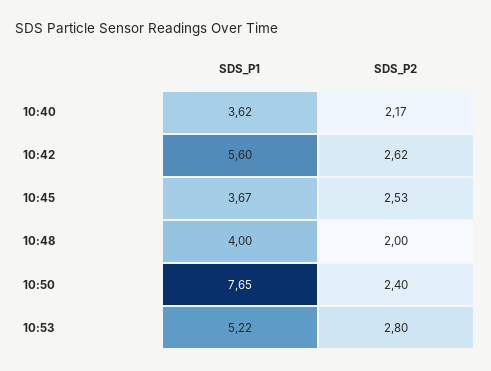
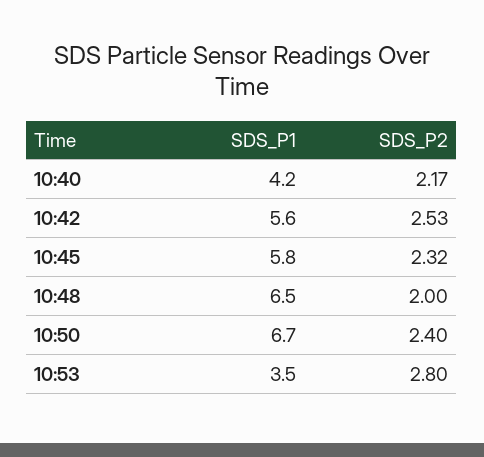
  {
    "SDS_P1": {
-     "10:40": 3.62,
+     "10:40": 4.2,
      "10:42": 5.6,
-     "10:45": 3.67,
+     "10:45": 5.8,
-     "10:48": 4,
+     "10:48": 6.5,
-     "10:50": 7.65,
+     "10:50": 6.7,
-     "10:53": 5.22
+     "10:53": 3.5
    },
    "SDS_P2": {
      "10:40": 2.17,
-     "10:42": 2.62,
+     "10:42": 2.53,
-     "10:45": 2.53,
+     "10:45": 2.32,
      "10:48": 2,
      "10:50": 2.4,
      "10:53": 2.8
    }
  }

